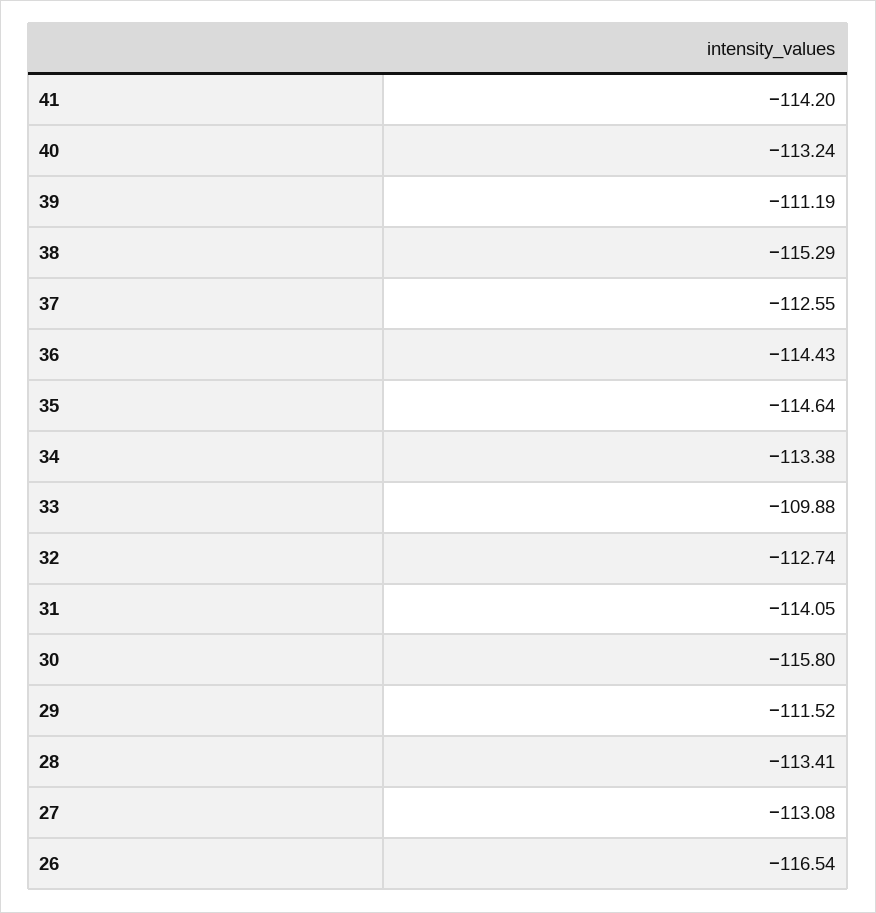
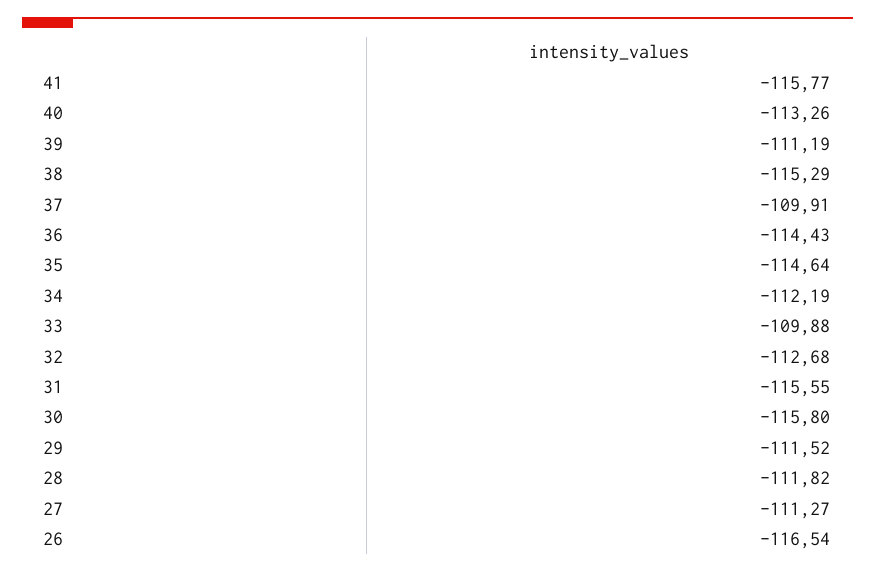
  {
-   "41": -114.2,
+   "41": -115.77,
-   "40": -113.24,
+   "40": -113.26,
    "39": -111.19,
    "38": -115.29,
-   "37": -112.55,
+   "37": -109.91,
    "36": -114.43,
    "35": -114.64,
-   "34": -113.38,
+   "34": -112.19,
    "33": -109.88,
-   "32": -112.74,
+   "32": -112.68,
-   "31": -114.05,
+   "31": -115.55,
    "30": -115.8,
    "29": -111.52,
-   "28": -113.41,
+   "28": -111.82,
-   "27": -113.08,
+   "27": -111.27,
    "26": -116.54
  }

